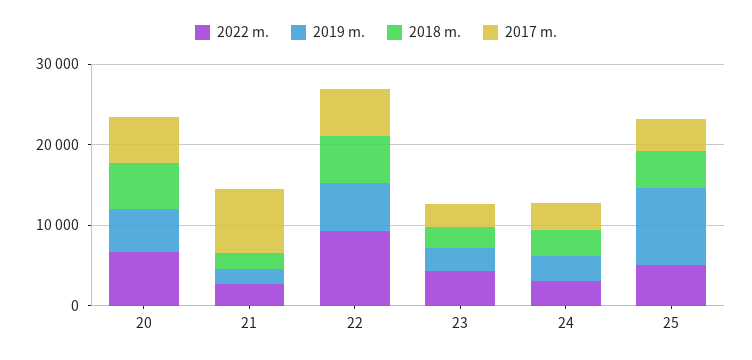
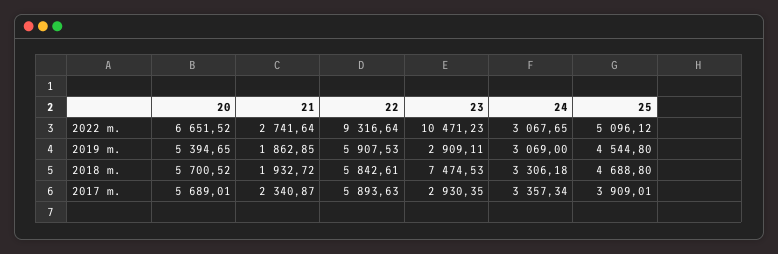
  {
    "2022 m.": {
      "20": 6651.52,
      "21": 2741.64,
      "22": 9316.64,
-     "23": 4000,
+     "23": 10471.23,
      "24": 3067.65,
      "25": 5096.12
    },
    "2019 m.": {
      "20": 5394.65,
      "21": 1862.85,
      "22": 5907.53,
      "23": 2909.11,
      "24": 3069,
-     "25": 10000
+     "25": 4544.8
    },
    "2018 m.": {
      "20": 5700.52,
      "21": 1932.72,
      "22": 5842.61,
-     "23": 2000,
+     "23": 7474.53,
      "24": 3306.18,
      "25": 4688.8
    },
    "2017 m.": {
      "20": 5689.01,
-     "21": 8000,
+     "21": 2340.87,
      "22": 5893.63,
      "23": 2930.35,
      "24": 3357.34,
      "25": 3909.01
    }
  }

